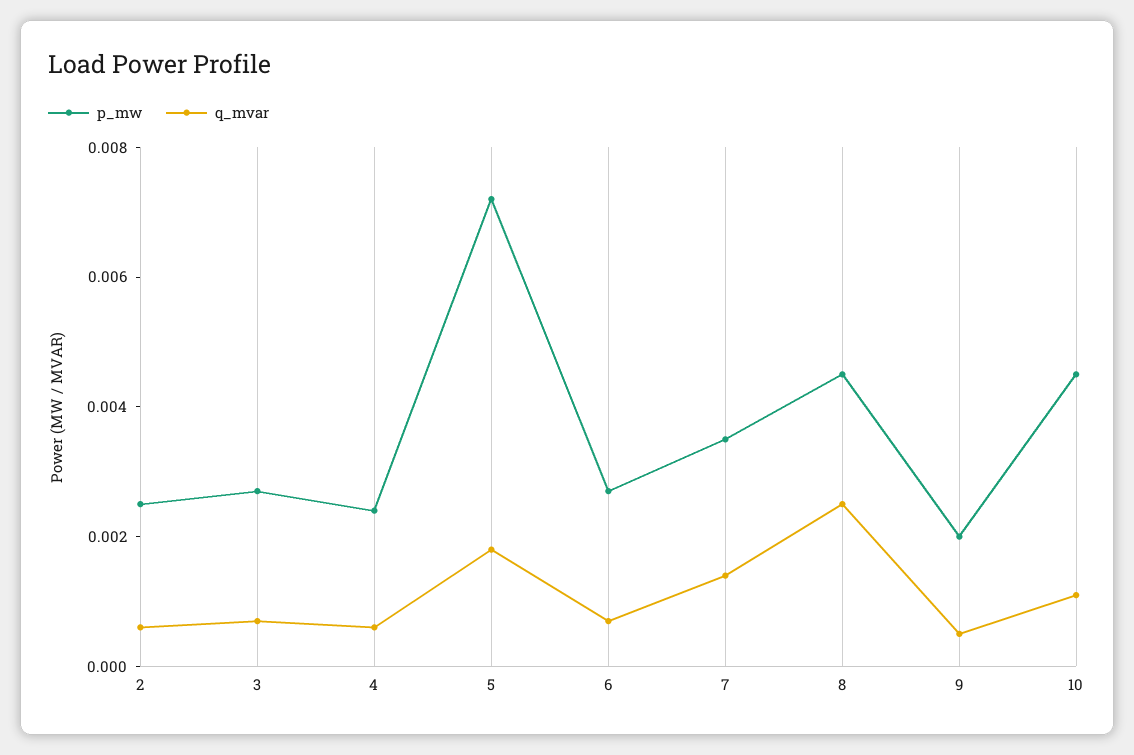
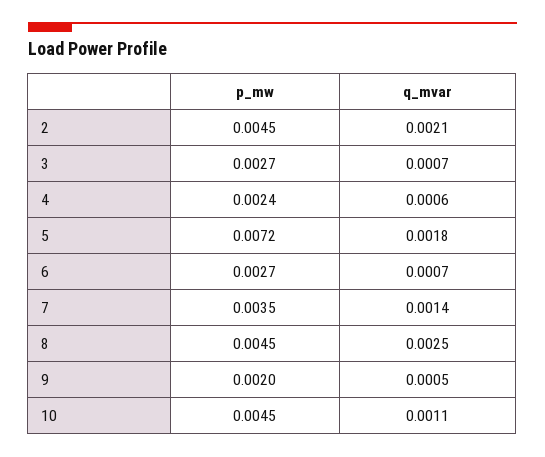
  {
    "p_mw": {
-     "2": 0.0025,
+     "2": 0.0045,
      "3": 0.0027,
      "4": 0.0024,
      "5": 0.0072,
      "6": 0.0027,
      "7": 0.0035,
      "8": 0.0045,
      "9": 0.002,
      "10": 0.0045
    },
    "q_mvar": {
-     "2": 0.0005,
+     "2": 0.0021,
      "3": 0.0007,
      "4": 0.0006,
      "5": 0.0018,
      "6": 0.0007,
      "7": 0.0014,
      "8": 0.0025,
      "9": 0.0005,
      "10": 0.0011
    }
  }

